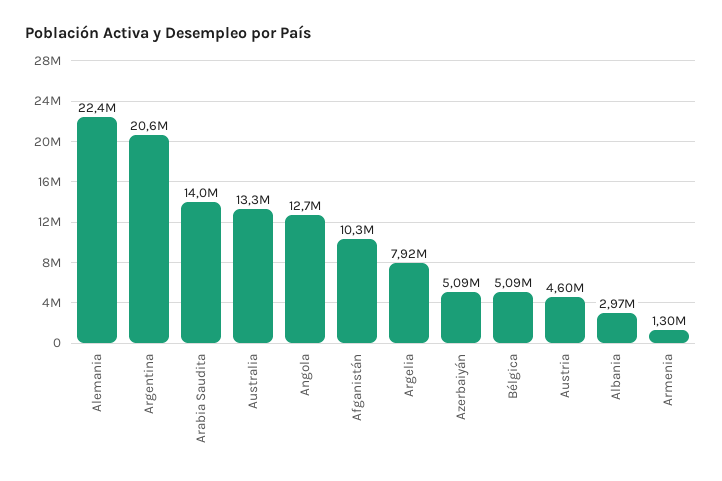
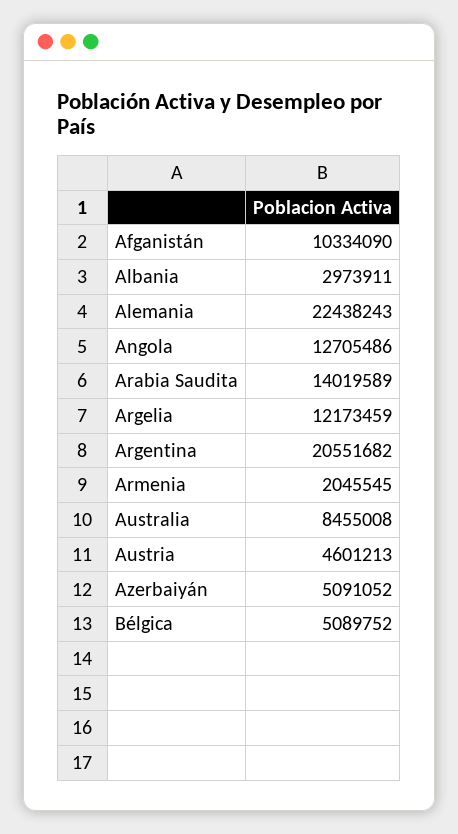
  {
    "Alemania": 22438243,
    "Argentina": 20551682,
    "Arabia Saudita": 14019589,
-   "Australia": 13300000,
+   "Australia": 8455008,
    "Angola": 12705486,
    "Afganistán": 10334090,
-   "Argelia": 7920000,
+   "Argelia": 12173459,
    "Azerbaiyán": 5091052,
    "Bélgica": 5089752,
    "Austria": 4601213,
    "Albania": 2973911,
-   "Armenia": 1300000
+   "Armenia": 2045545
  }

